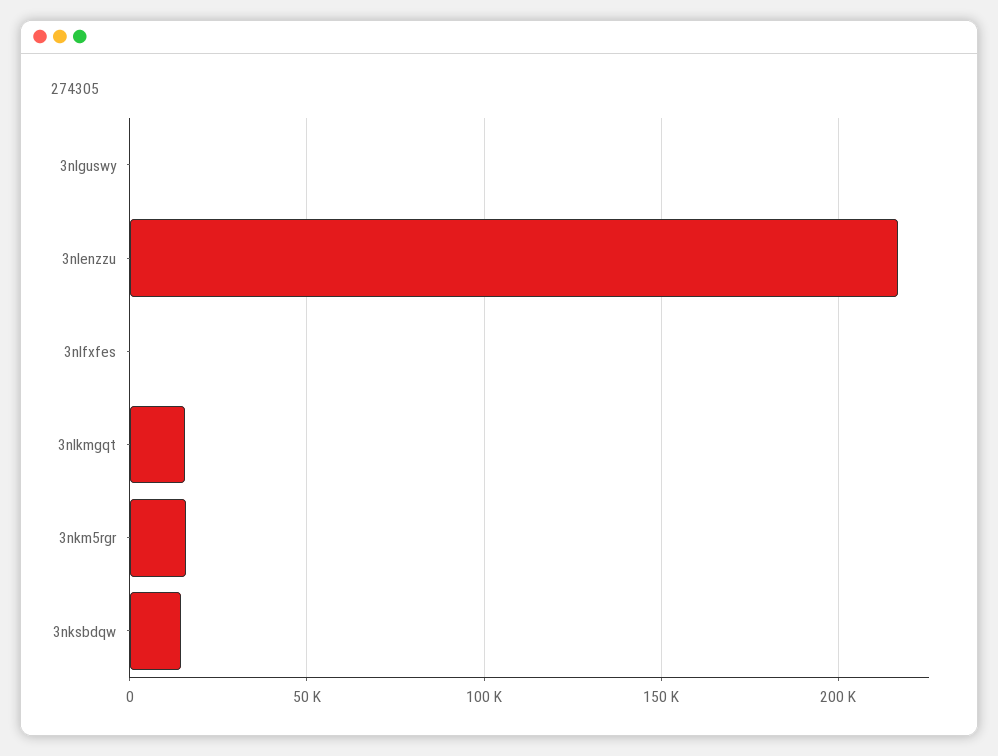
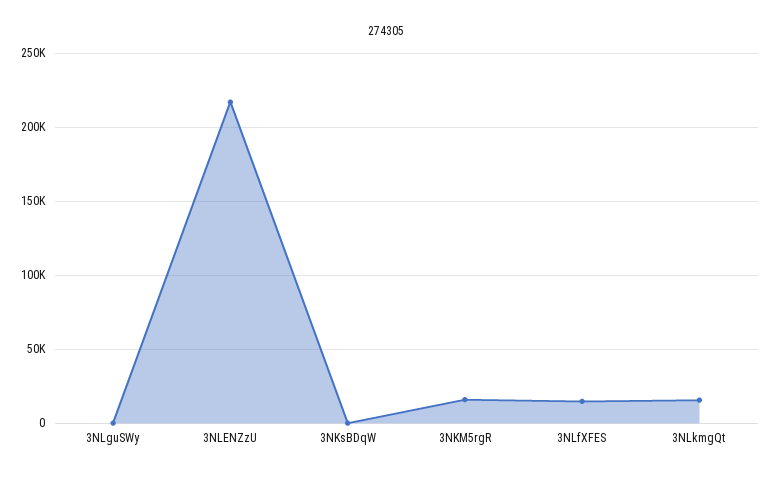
  {
    "3nlguswy": 0,
    "3nlenzzu": 215000,
-   "3nlfxfes": 0,
+   "3nlfxfes": 15000,
    "3nlkmgqt": 15000,
    "3nkm5rgr": 15000,
-   "3nksbdqw": 15000
+   "3nksbdqw": 0
  }

